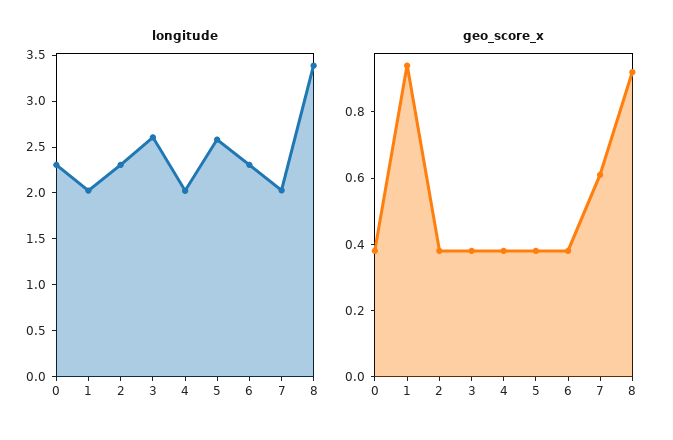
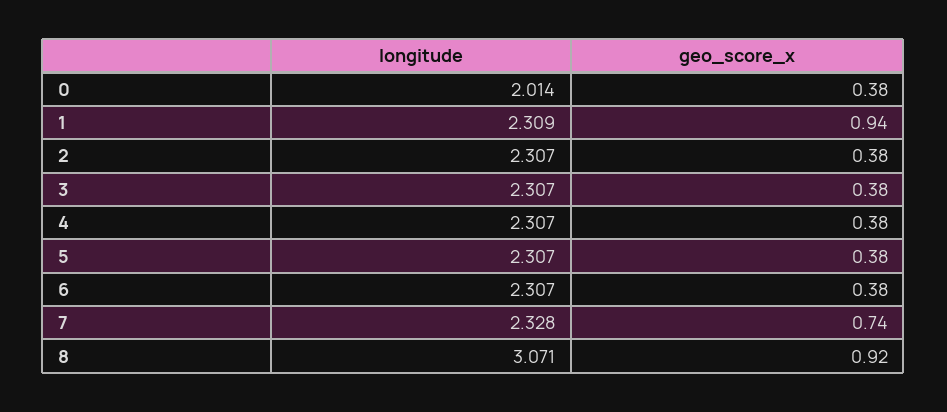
  {
    "longitude": {
-     "0": 2.3,
+     "0": 2.014,
-     "1": 2,
+     "1": 2.309,
      "2": 2.307,
-     "3": 2.6,
+     "3": 2.307,
-     "4": 2,
+     "4": 2.307,
-     "5": 2.6,
+     "5": 2.307,
      "6": 2.307,
-     "7": 2,
+     "7": 2.328,
-     "8": 3.4
+     "8": 3.071
    },
    "geo_score_x": {
      "0": 0.38,
      "1": 0.94,
      "2": 0.38,
      "3": 0.38,
      "4": 0.38,
      "5": 0.38,
      "6": 0.38,
-     "7": 0.6,
+     "7": 0.74,
      "8": 0.92
    }
  }

